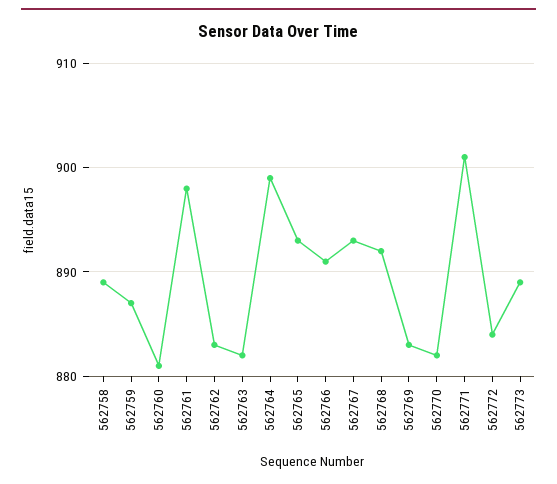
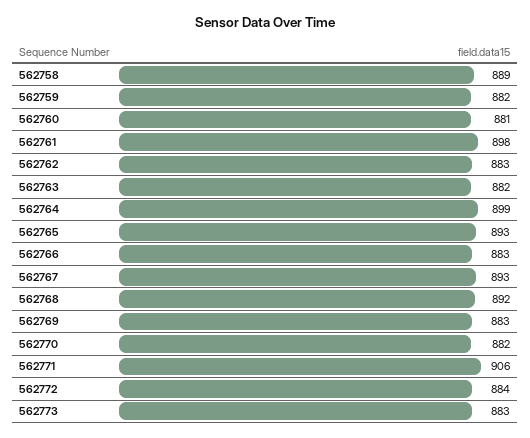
  {
    "562758": 889,
-   "562759": 887,
+   "562759": 882,
    "562760": 881,
    "562761": 898,
    "562762": 883,
    "562763": 882,
    "562764": 899,
    "562765": 893,
-   "562766": 891,
+   "562766": 883,
    "562767": 893,
    "562768": 892,
    "562769": 883,
    "562770": 882,
-   "562771": 901,
+   "562771": 906,
    "562772": 884,
-   "562773": 889
+   "562773": 883
  }

